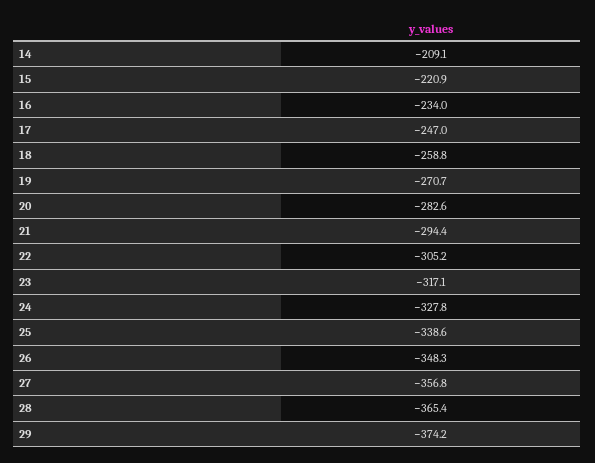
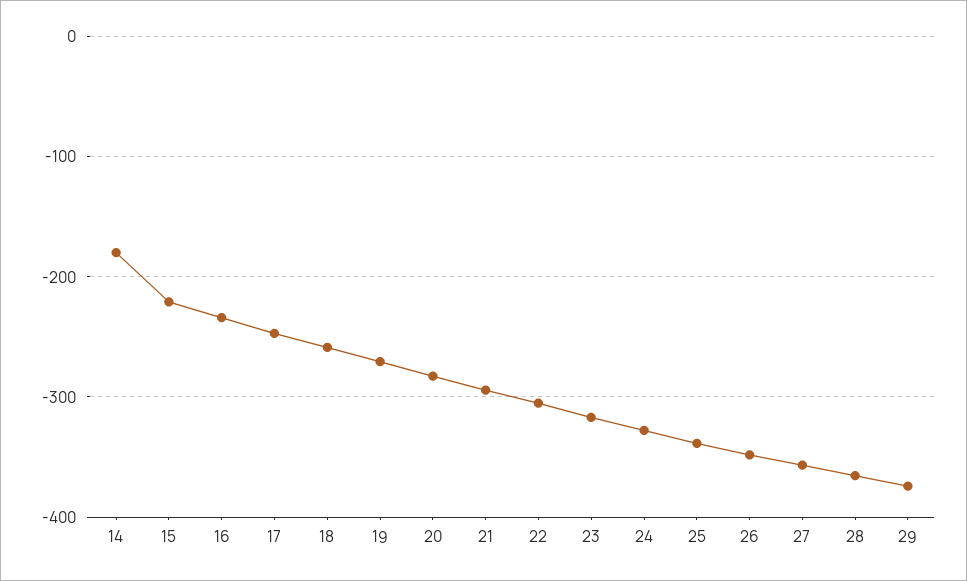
  {
-   "14": -209.1,
+   "14": -180,
    "15": -220.9,
    "16": -234,
    "17": -247,
    "18": -258.8,
    "19": -270.7,
    "20": -282.6,
    "21": -294.4,
    "22": -305.2,
    "23": -317.1,
    "24": -327.8,
    "25": -338.6,
    "26": -348.3,
    "27": -356.8,
    "28": -365.4,
    "29": -374.2
  }

